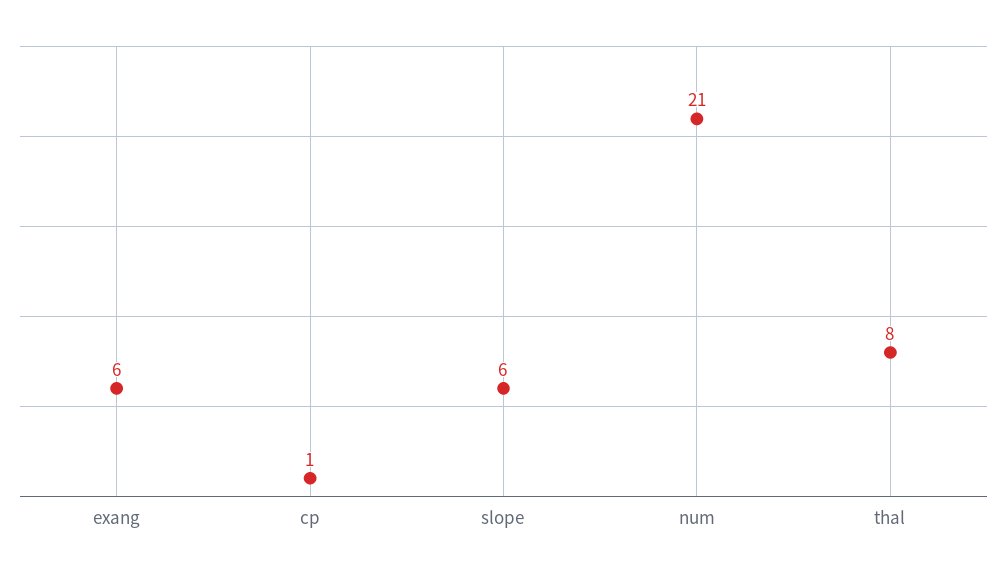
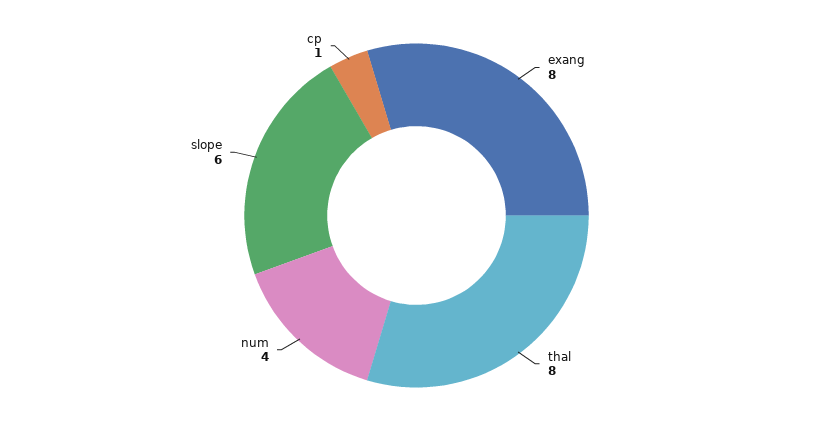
  {
-   "exang": 6,
+   "exang": 8,
    "cp": 1,
    "slope": 6,
-   "num": 21,
+   "num": 4,
    "thal": 8
  }

